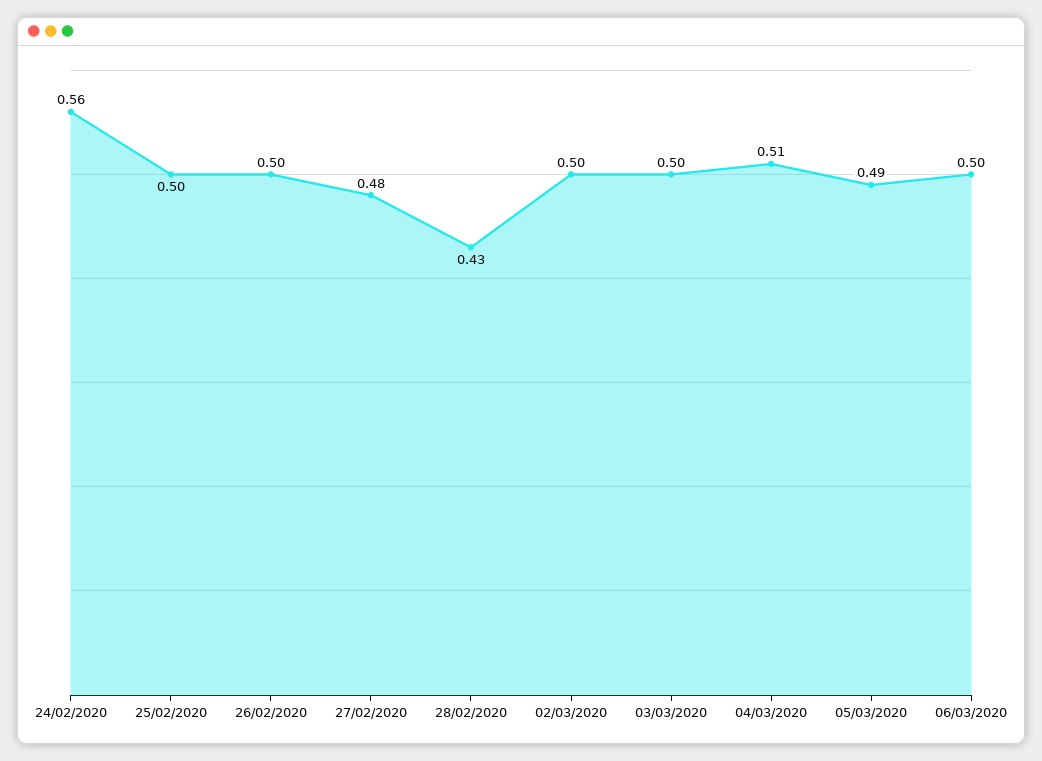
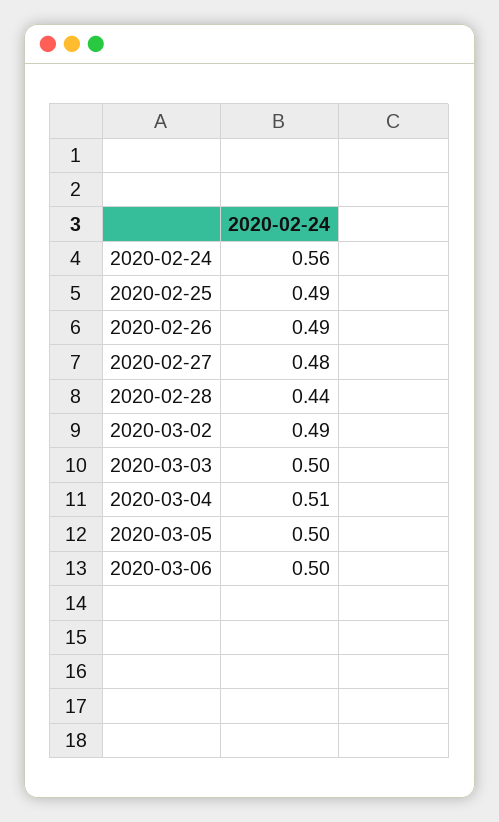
  {
    "24/02/2020": 0.56,
-   "25/02/2020": 0.5,
+   "25/02/2020": 0.49,
-   "26/02/2020": 0.5,
+   "26/02/2020": 0.49,
    "27/02/2020": 0.48,
-   "28/02/2020": 0.43,
+   "28/02/2020": 0.44,
-   "02/03/2020": 0.5,
+   "02/03/2020": 0.49,
    "03/03/2020": 0.5,
    "04/03/2020": 0.51,
-   "05/03/2020": 0.49,
+   "05/03/2020": 0.5,
    "06/03/2020": 0.5
  }

